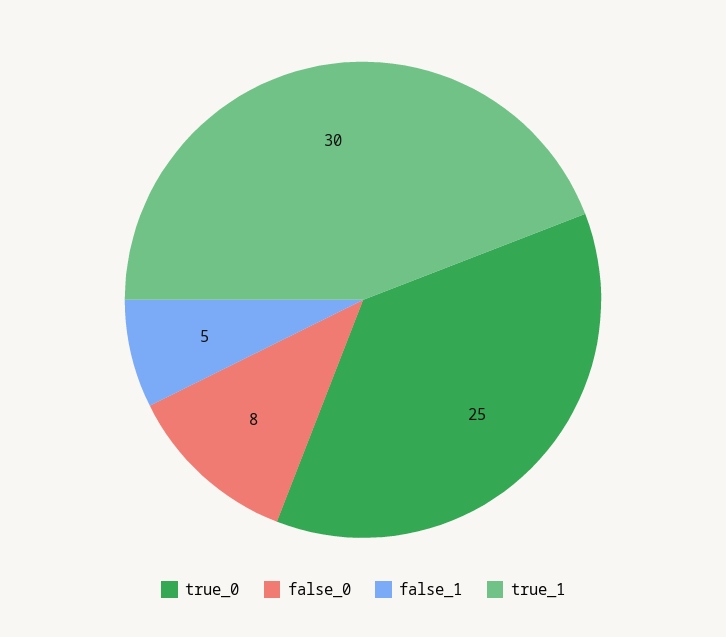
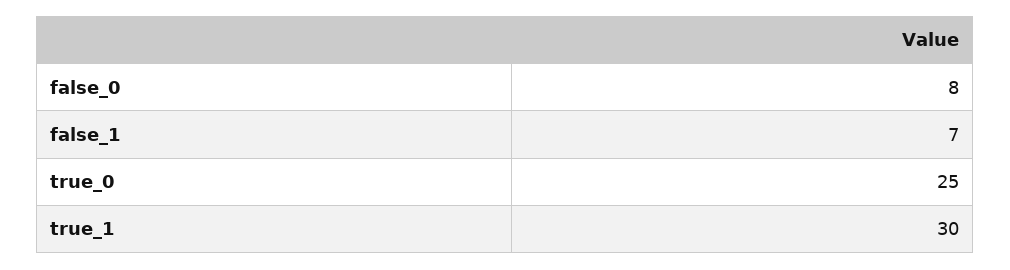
  {
    "true_0": 25,
    "false_0": 8,
-   "false_1": 5,
+   "false_1": 7,
    "true_1": 30
  }

